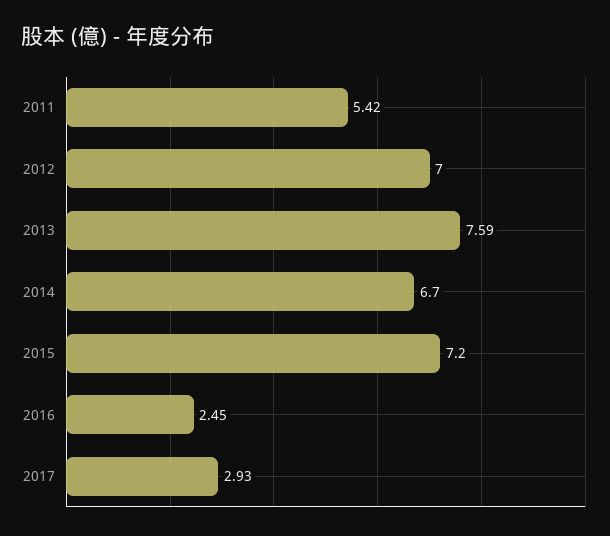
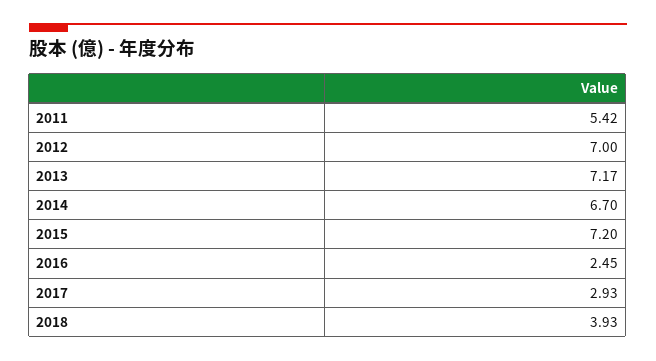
  {
    "2011": 5.42,
    "2012": 7,
-   "2013": 7.59,
+   "2013": 7.17,
    "2014": 6.7,
    "2015": 7.2,
    "2016": 2.45,
-   "2017": 2.93
+   "2017": 2.93,
+   "2018": 3.93
  }

